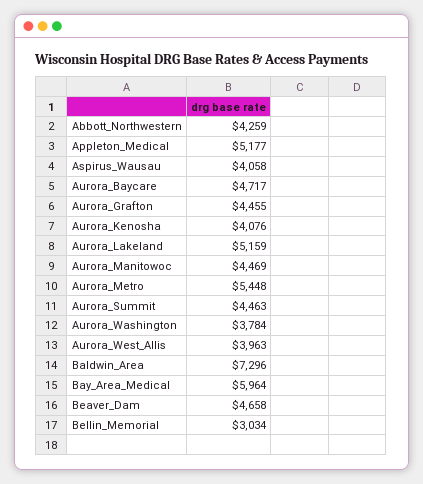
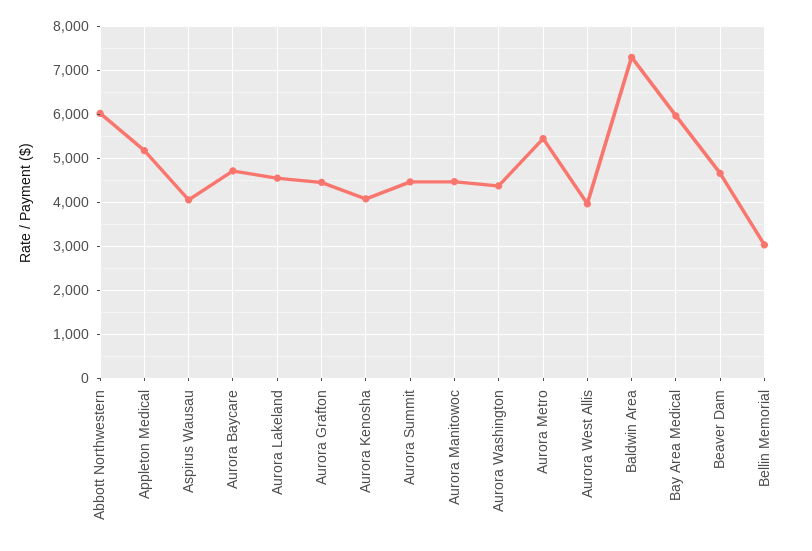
  {
-   "Abbott_Northwestern": 4259,
+   "Abbott_Northwestern": 6000,
    "Appleton_Medical": 5177,
    "Aspirus_Wausau": 4058,
    "Aurora_Baycare": 4717,
    "Aurora_Grafton": 4455,
    "Aurora_Kenosha": 4076,
-   "Aurora_Lakeland": 5159,
+   "Aurora_Lakeland": 4600,
    "Aurora_Manitowoc": 4469,
    "Aurora_Metro": 5448,
    "Aurora_Summit": 4463,
-   "Aurora_Washington": 3784,
+   "Aurora_Washington": 4400,
    "Aurora_West_Allis": 3963,
    "Baldwin_Area": 7296,
    "Bay_Area_Medical": 5964,
    "Beaver_Dam": 4658,
    "Bellin_Memorial": 3034
  }

